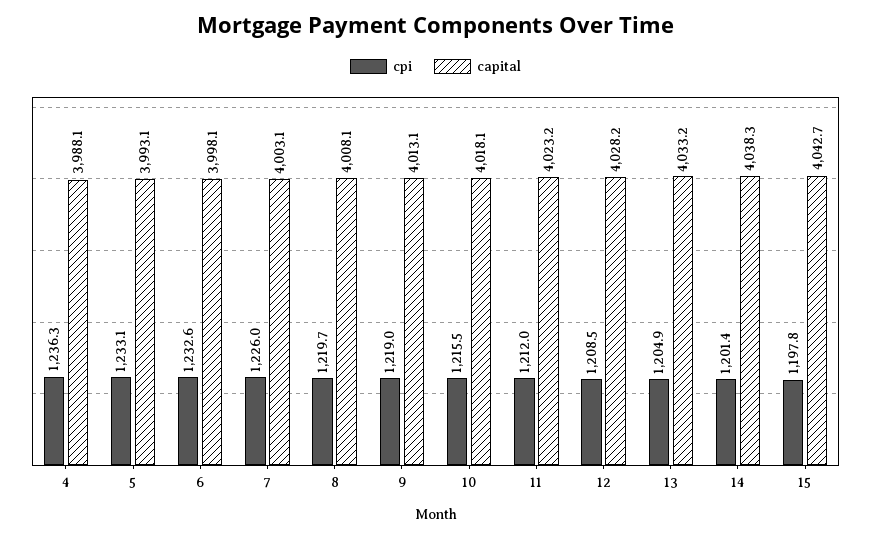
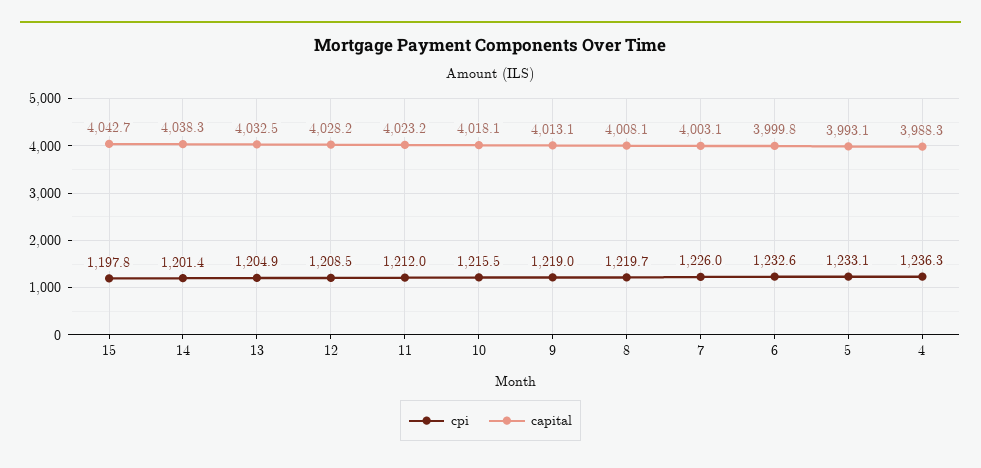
  {
    "cpi": {
      "4": 1236.3,
      "5": 1233.1,
      "6": 1232.6,
      "7": 1226,
      "8": 1219.7,
      "9": 1219,
      "10": 1215.5,
      "11": 1212,
      "12": 1208.5,
      "13": 1204.9,
      "14": 1201.4,
      "15": 1197.8
    },
    "capital": {
-     "4": 3988.1,
+     "4": 3988.3,
      "5": 3993.1,
-     "6": 3998.1,
+     "6": 3999.8,
      "7": 4003.1,
      "8": 4008.1,
      "9": 4013.1,
      "10": 4018.1,
      "11": 4023.2,
      "12": 4028.2,
-     "13": 4033.2,
+     "13": 4032.5,
      "14": 4038.3,
      "15": 4042.7
    }
  }

